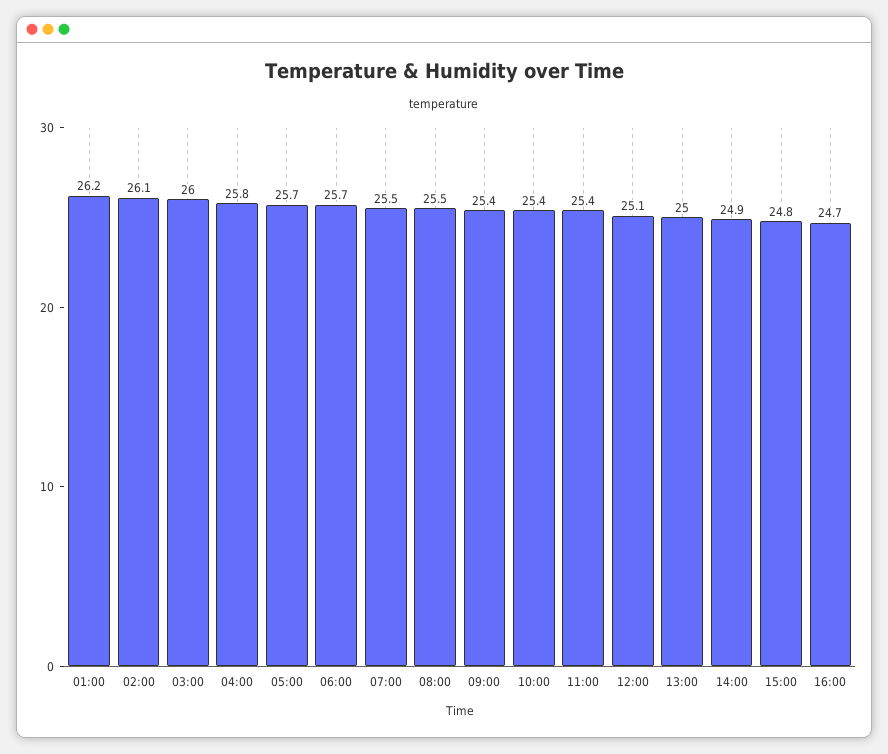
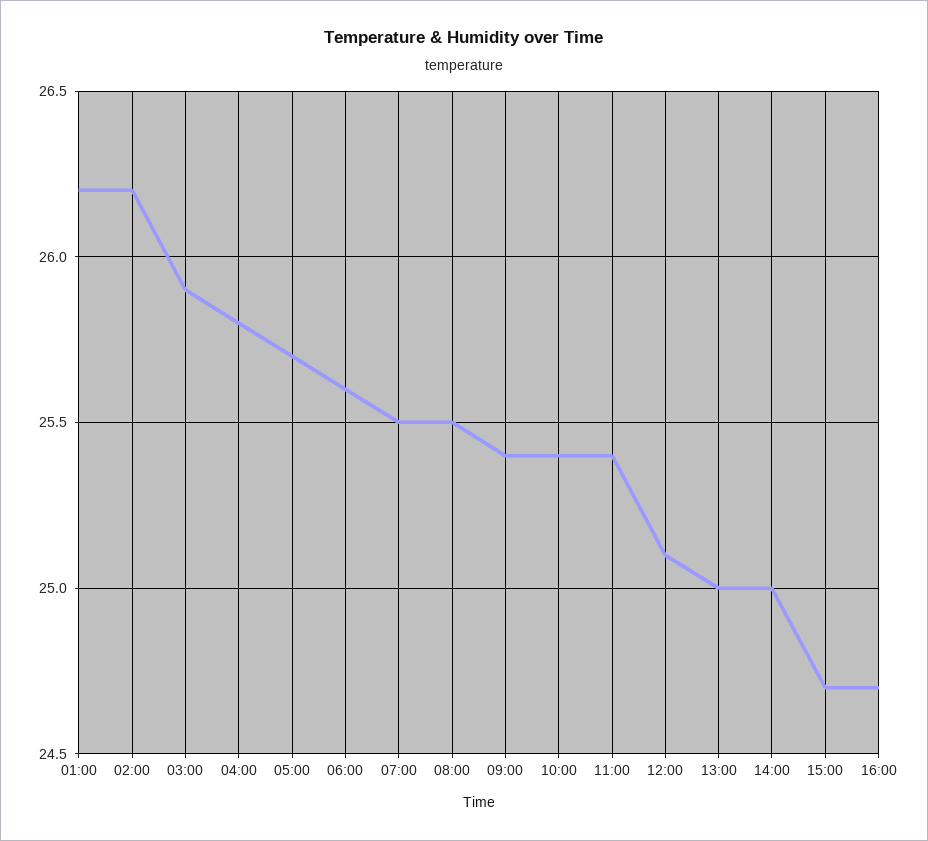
  {
    "01:00": 26.2,
-   "02:00": 26.1,
+   "02:00": 26.2,
-   "03:00": 26,
+   "03:00": 25.9,
    "04:00": 25.8,
    "05:00": 25.7,
-   "06:00": 25.7,
+   "06:00": 25.6,
    "07:00": 25.5,
    "08:00": 25.5,
    "09:00": 25.4,
    "10:00": 25.4,
    "11:00": 25.4,
    "12:00": 25.1,
    "13:00": 25,
-   "14:00": 24.9,
+   "14:00": 25,
-   "15:00": 24.8,
+   "15:00": 24.7,
    "16:00": 24.7
  }

